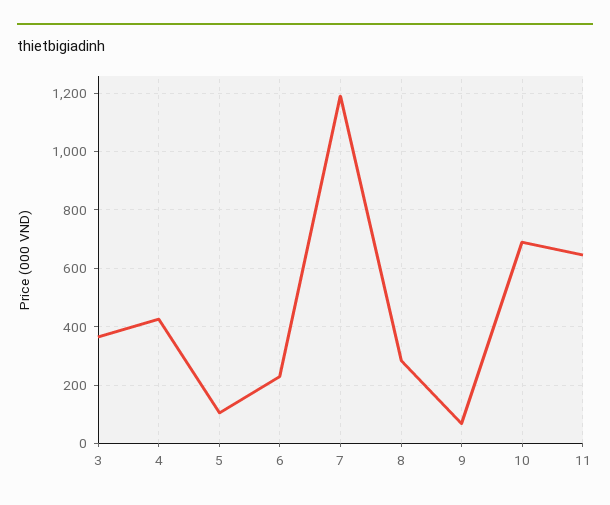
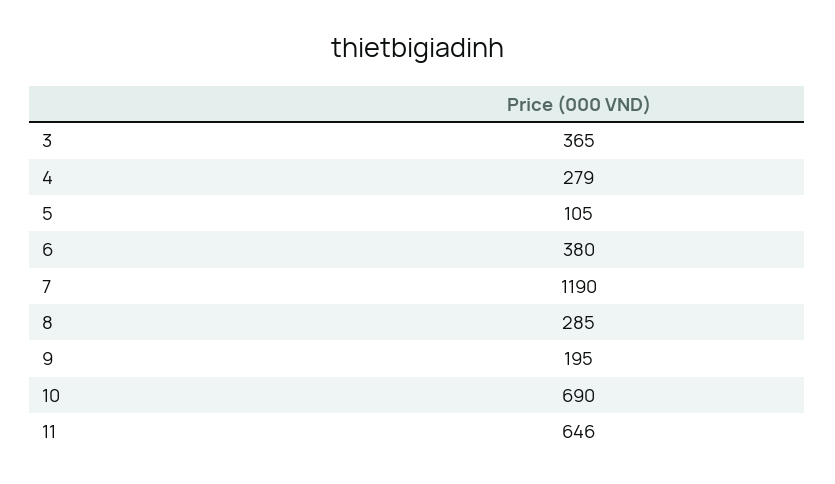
  {
    "3": 365,
-   "4": 425,
+   "4": 279,
    "5": 105,
-   "6": 225,
+   "6": 380,
    "7": 1190,
    "8": 285,
-   "9": 75,
+   "9": 195,
    "10": 690,
    "11": 646
  }

